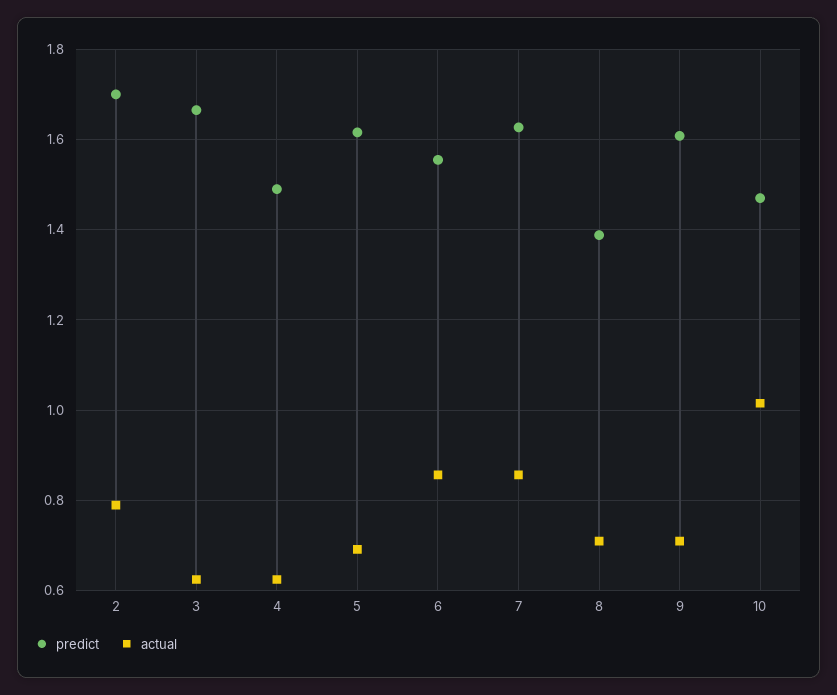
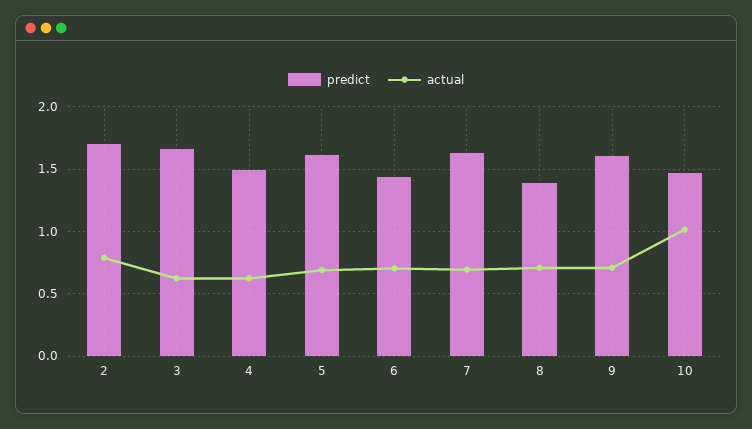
  {
    "predict": {
      "2": 1.7,
      "3": 1.66,
      "4": 1.5,
      "5": 1.62,
-     "6": 1.56,
+     "6": 1.45,
      "7": 1.62,
      "8": 1.38,
      "9": 1.6,
      "10": 1.48
    },
    "actual": {
      "2": 0.78,
      "3": 0.62,
      "4": 0.62,
      "5": 0.7,
-     "6": 0.86,
+     "6": 0.7,
-     "7": 0.86,
+     "7": 0.7,
      "8": 0.7,
      "9": 0.7,
      "10": 1.02
    }
  }

